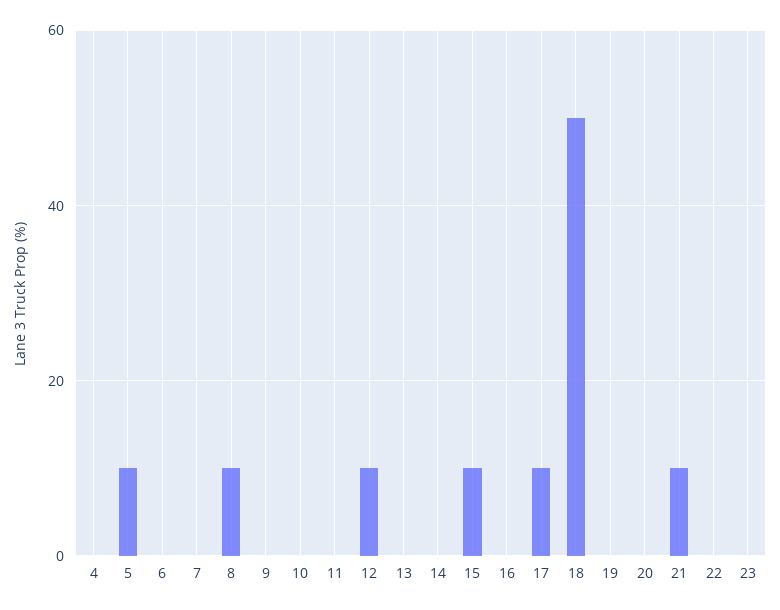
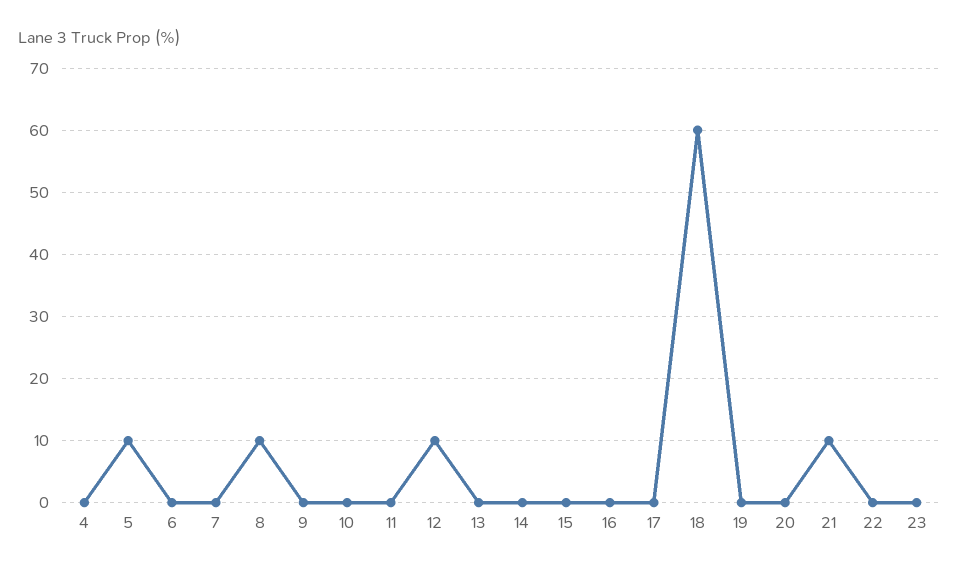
  {
    "4": 0,
    "5": 10,
    "6": 0,
    "7": 0,
    "8": 10,
    "9": 0,
    "10": 0,
    "11": 0,
    "12": 10,
    "13": 0,
    "14": 0,
-   "15": 10,
+   "15": 0,
    "16": 0,
-   "17": 10,
+   "17": 0,
-   "18": 50,
+   "18": 60,
    "19": 0,
    "20": 0,
    "21": 10,
    "22": 0,
    "23": 0
  }

